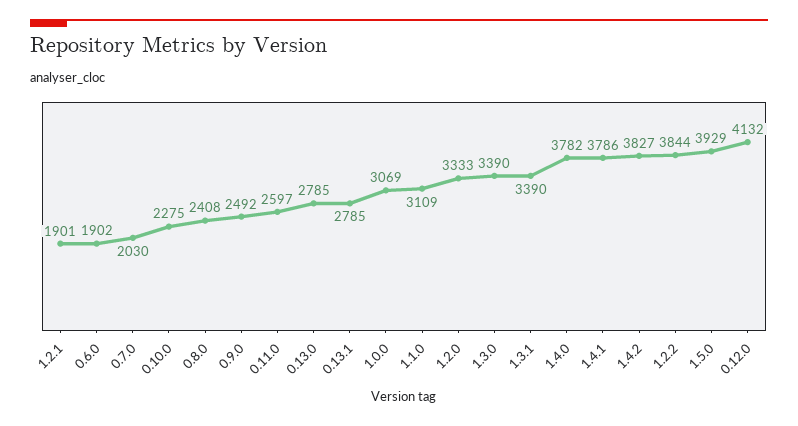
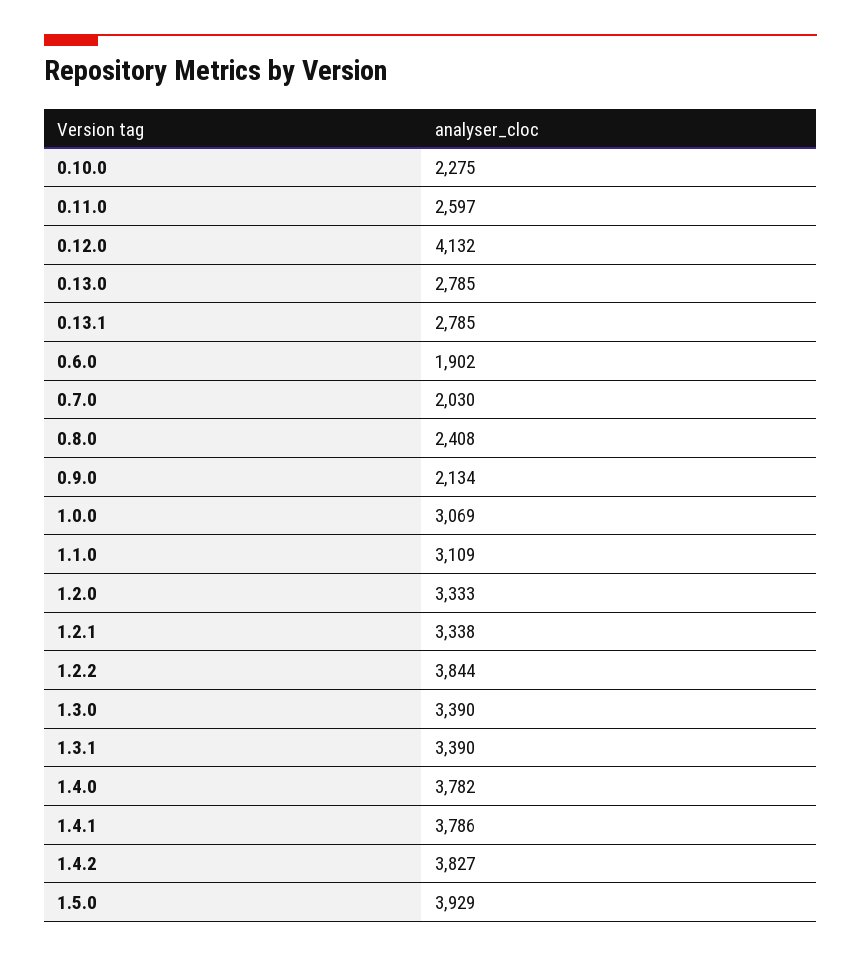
  {
-   "1.2.1": 1901,
+   "1.2.1": 3338,
    "0.6.0": 1902,
    "0.7.0": 2030,
    "0.10.0": 2275,
    "0.8.0": 2408,
-   "0.9.0": 2492,
+   "0.9.0": 2134,
    "0.11.0": 2597,
    "0.13.0": 2785,
    "0.13.1": 2785,
    "1.0.0": 3069,
    "1.1.0": 3109,
    "1.2.0": 3333,
    "1.3.0": 3390,
    "1.3.1": 3390,
    "1.4.0": 3782,
    "1.4.1": 3786,
    "1.4.2": 3827,
    "1.2.2": 3844,
    "1.5.0": 3929,
    "0.12.0": 4132
  }

